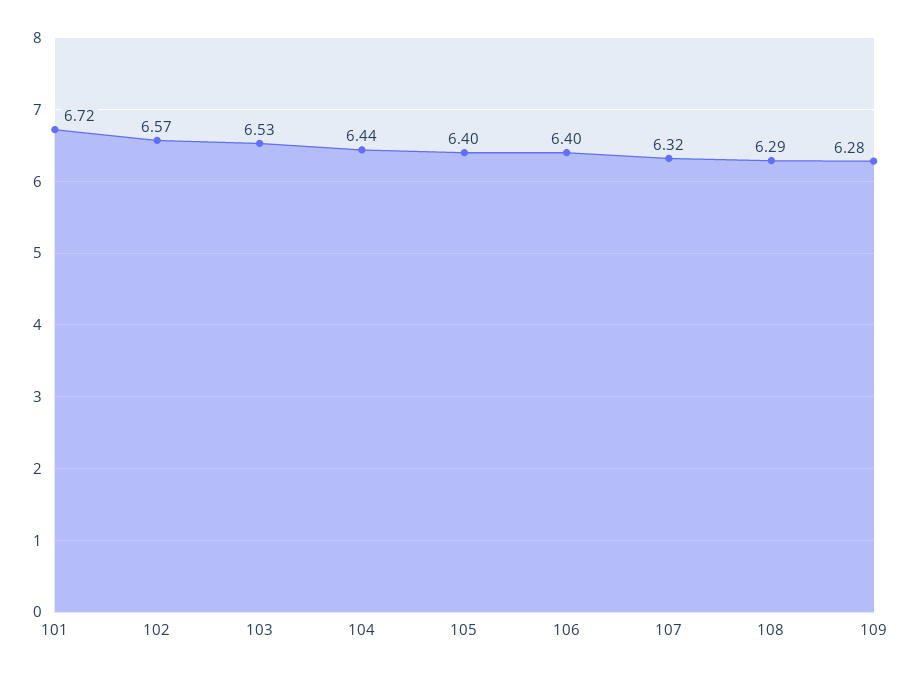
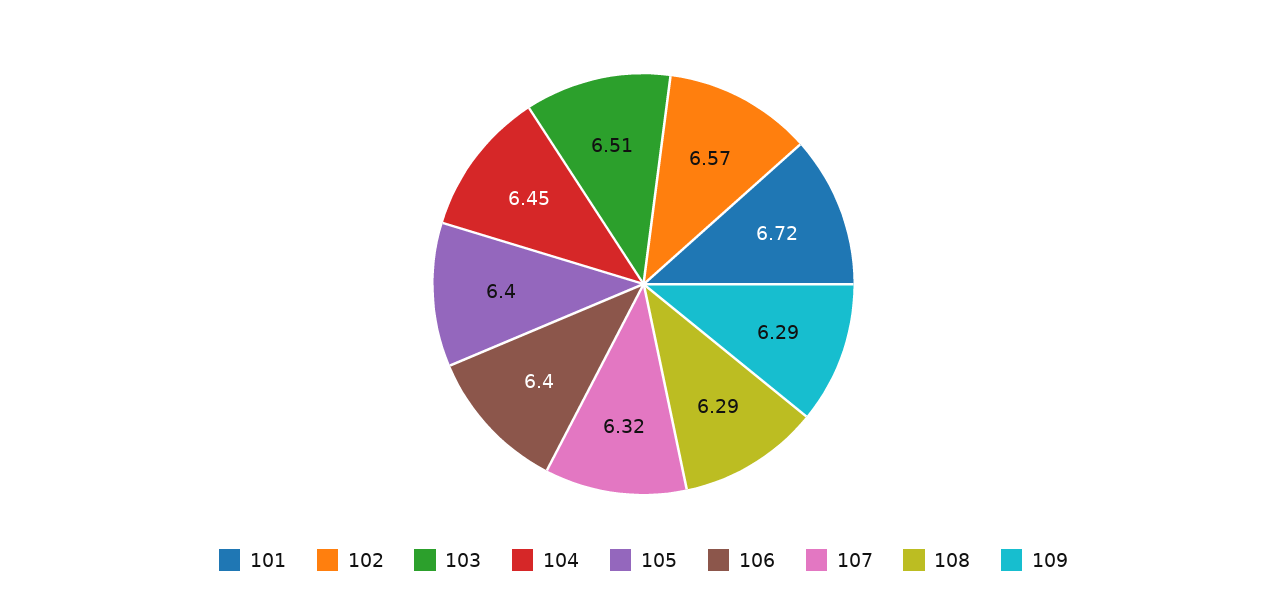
  {
    "101": 6.72,
    "102": 6.57,
-   "103": 6.53,
+   "103": 6.51,
-   "104": 6.44,
+   "104": 6.45,
    "105": 6.4,
    "106": 6.4,
    "107": 6.32,
    "108": 6.29,
-   "109": 6.28
+   "109": 6.29
  }

